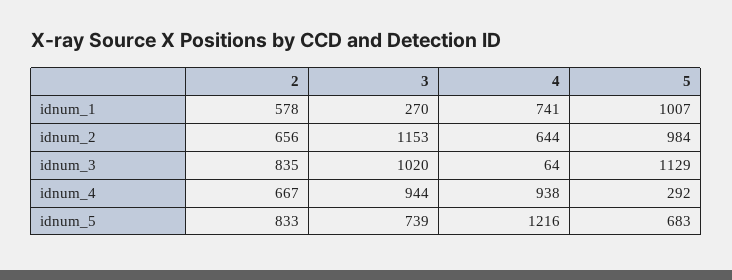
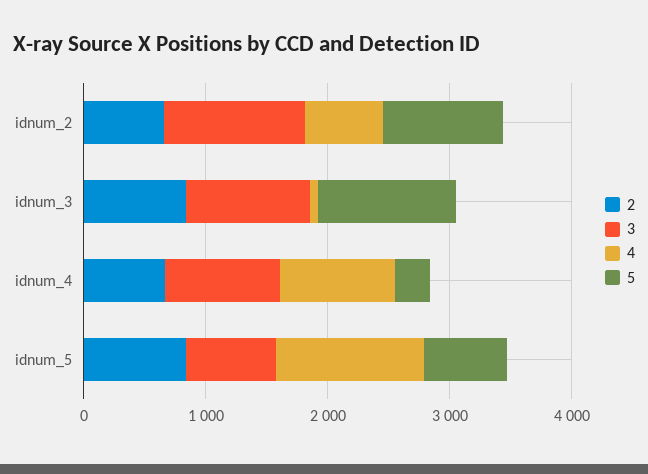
  {
    "2": {
-     "idnum_1": 578,
      "idnum_2": 656,
      "idnum_3": 835,
      "idnum_4": 667,
      "idnum_5": 833
    },
    "3": {
-     "idnum_1": 270,
      "idnum_2": 1153,
      "idnum_3": 1020,
      "idnum_4": 944,
      "idnum_5": 739
    },
    "4": {
-     "idnum_1": 741,
      "idnum_2": 644,
      "idnum_3": 64,
      "idnum_4": 938,
      "idnum_5": 1216
    },
    "5": {
-     "idnum_1": 1007,
      "idnum_2": 984,
      "idnum_3": 1129,
      "idnum_4": 292,
      "idnum_5": 683
    }
  }

